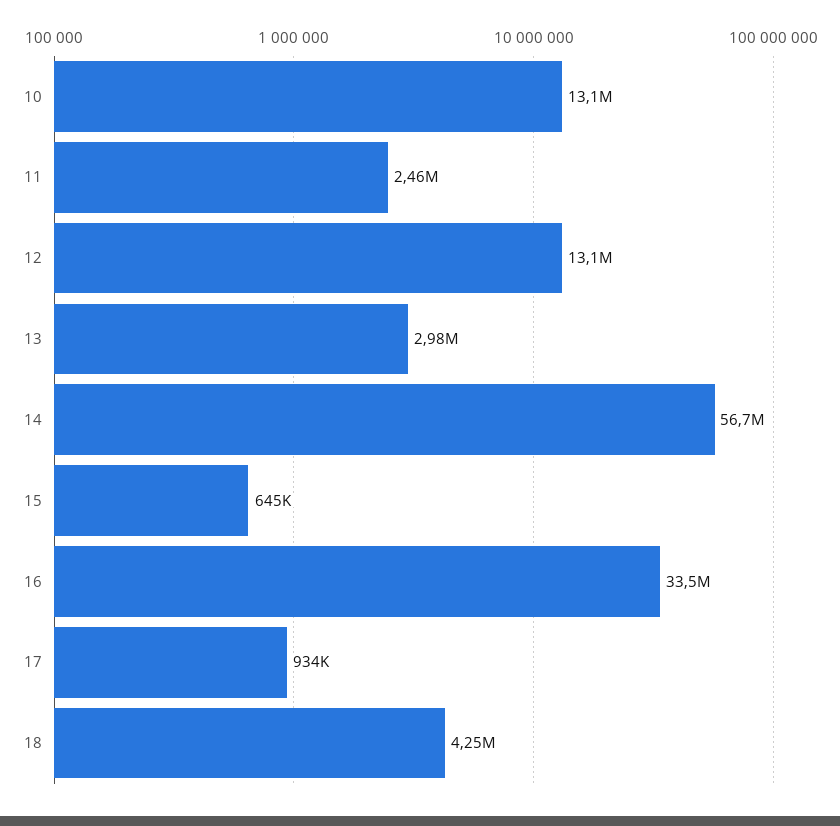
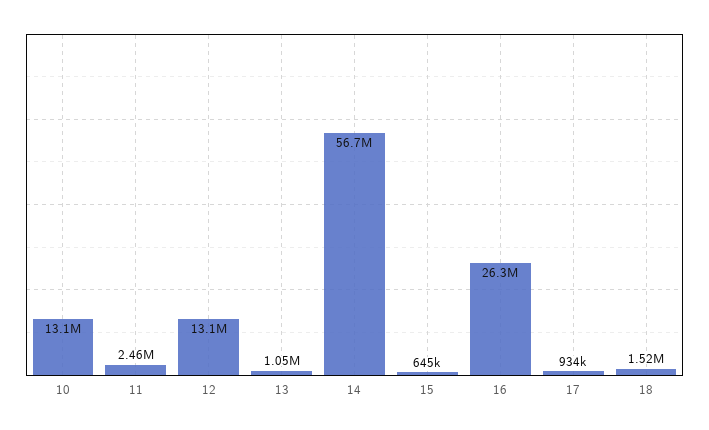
  {
    "10": 13100000,
    "11": 2460000,
    "12": 13100000,
-   "13": 2980000,
+   "13": 1050000,
    "14": 56700000,
    "15": 645000,
-   "16": 33500000,
+   "16": 26300000,
    "17": 934000,
-   "18": 4250000
+   "18": 1520000
  }

